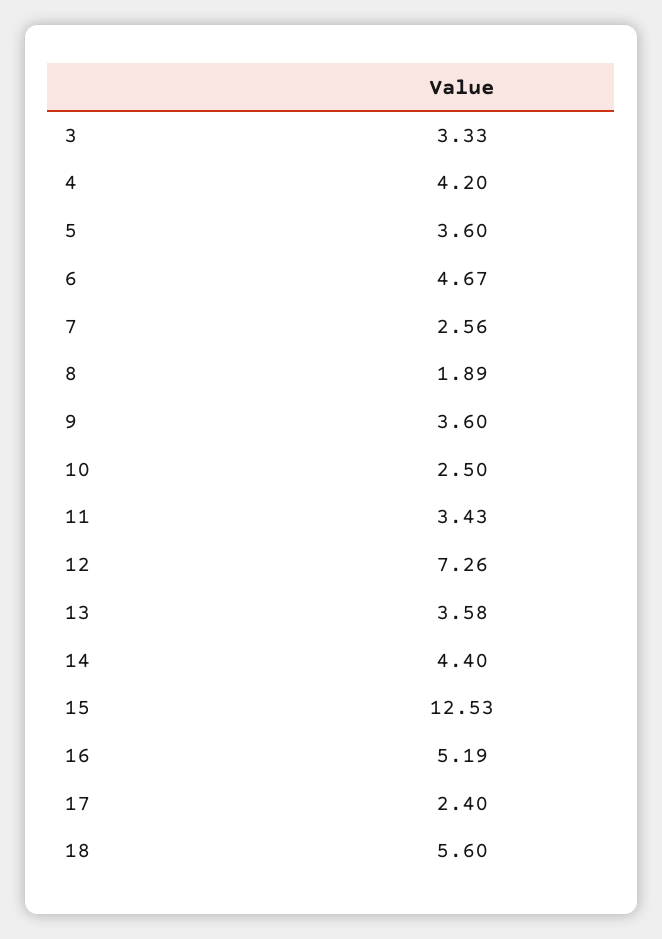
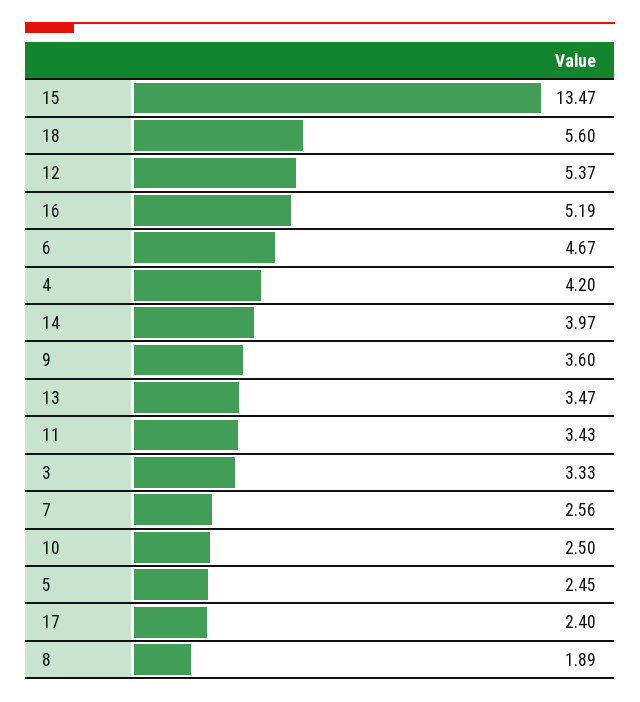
  {
    "3": 3.33,
    "4": 4.2,
-   "5": 3.6,
+   "5": 2.45,
    "6": 4.67,
    "7": 2.56,
    "8": 1.89,
    "9": 3.6,
    "10": 2.5,
    "11": 3.43,
-   "12": 7.26,
+   "12": 5.37,
-   "13": 3.58,
+   "13": 3.47,
-   "14": 4.4,
+   "14": 3.97,
-   "15": 12.53,
+   "15": 13.47,
    "16": 5.19,
    "17": 2.4,
    "18": 5.6
  }

